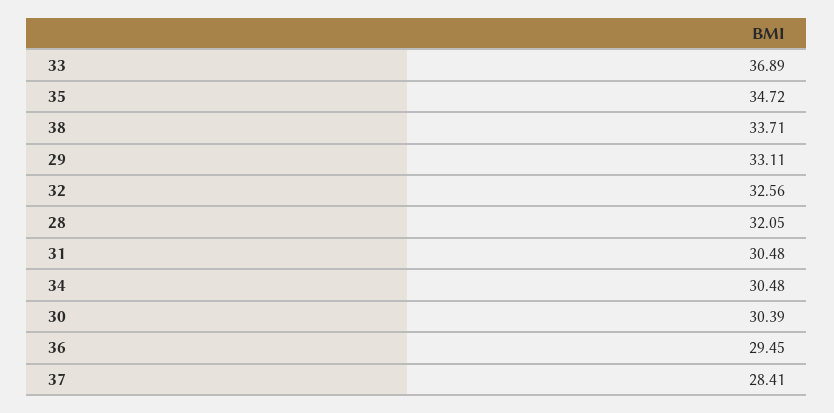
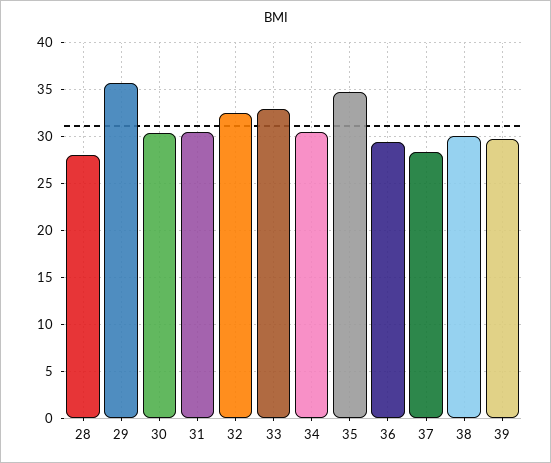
  {
-   "33": 36.89,
+   "33": 33,
    "35": 34.72,
-   "38": 33.71,
+   "38": 30,
-   "29": 33.11,
+   "29": 36,
    "32": 32.56,
-   "28": 32.05,
+   "28": 28,
    "31": 30.48,
    "34": 30.48,
    "30": 30.39,
    "36": 29.45,
-   "37": 28.41
+   "37": 28.41,
+   "39": 30
  }

